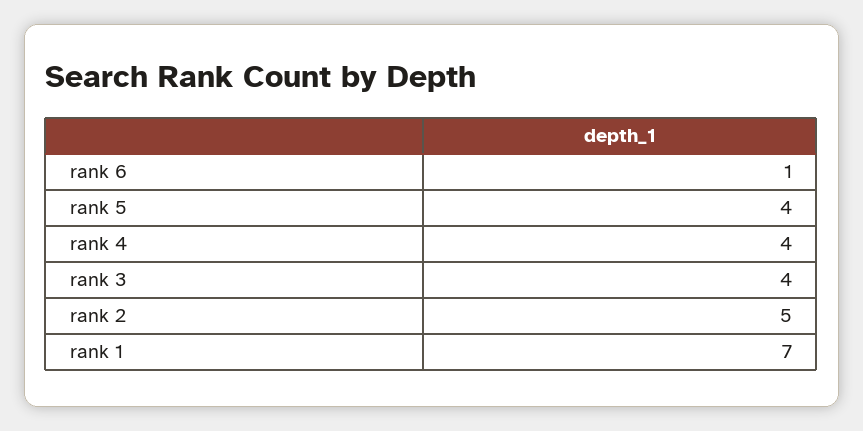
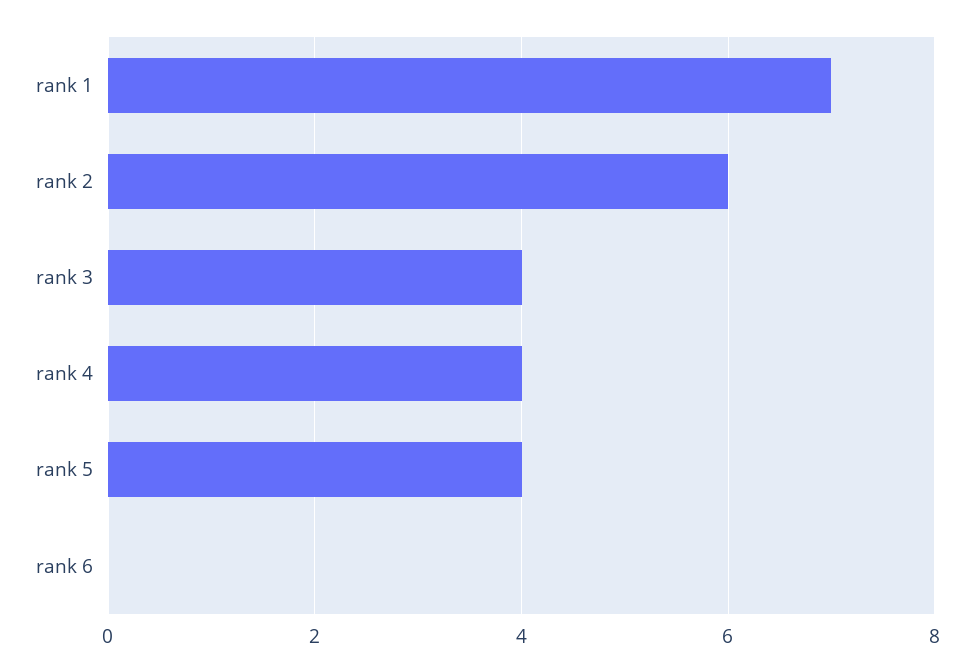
  {
-   "rank 6": 1,
+   "rank 6": 0,
    "rank 5": 4,
    "rank 4": 4,
    "rank 3": 4,
-   "rank 2": 5,
+   "rank 2": 6,
    "rank 1": 7
  }

